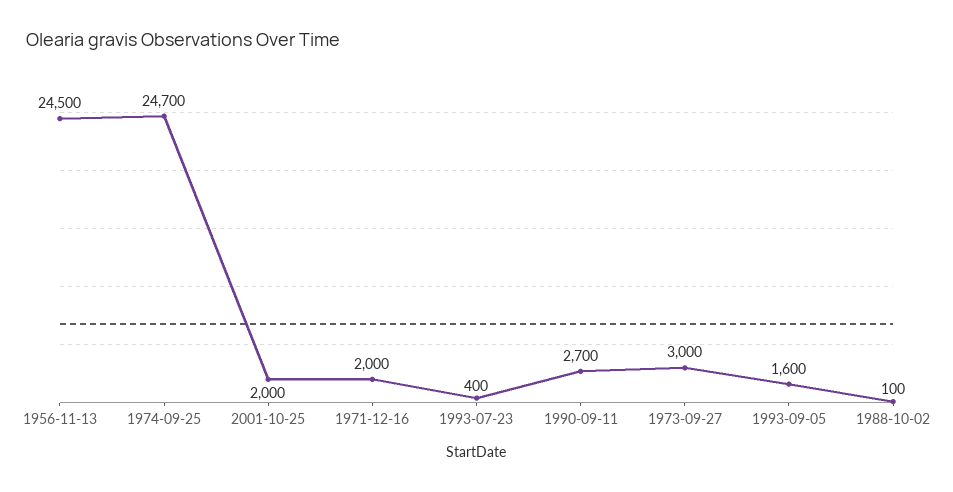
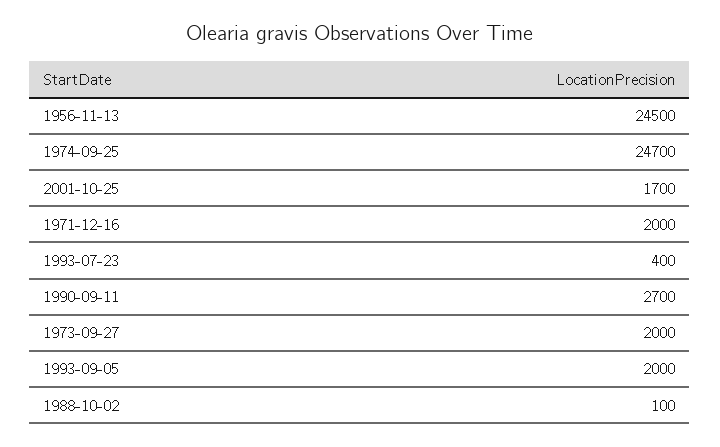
  {
    "1956-11-13": 24500,
    "1974-09-25": 24700,
-   "2001-10-25": 2000,
+   "2001-10-25": 1700,
    "1971-12-16": 2000,
    "1993-07-23": 400,
    "1990-09-11": 2700,
-   "1973-09-27": 3000,
+   "1973-09-27": 2000,
-   "1993-09-05": 1600,
+   "1993-09-05": 2000,
    "1988-10-02": 100
  }

